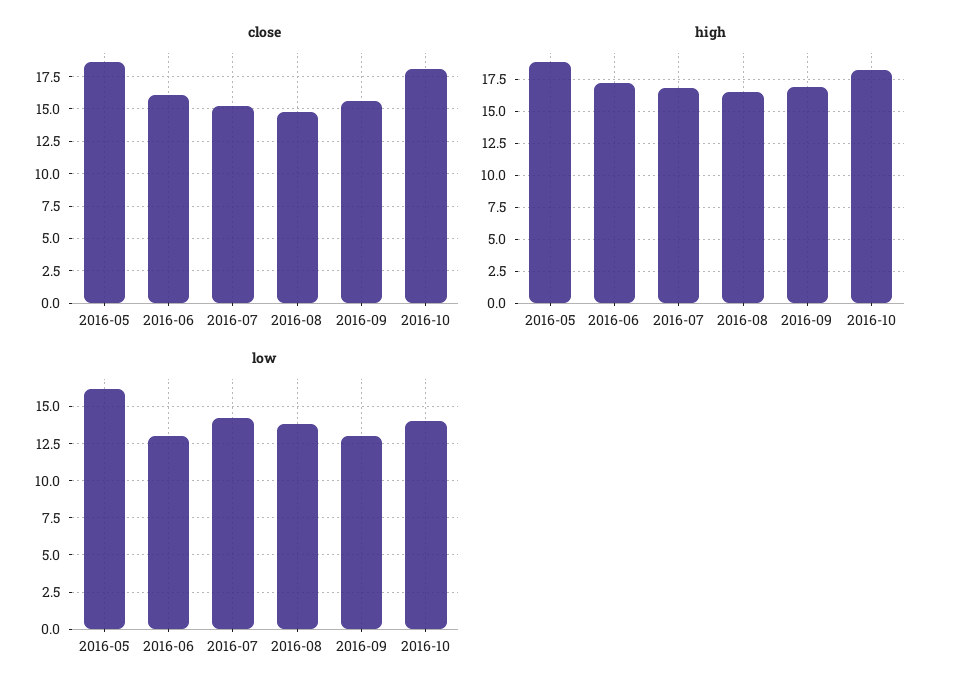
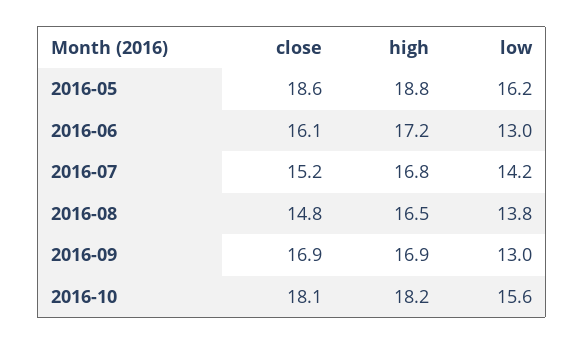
  {
    "close": {
      "2016-05": 18.6,
      "2016-06": 16.1,
      "2016-07": 15.2,
      "2016-08": 14.8,
-     "2016-09": 15.5,
+     "2016-09": 16.9,
      "2016-10": 18.1
    },
    "high": {
      "2016-05": 18.8,
      "2016-06": 17.2,
      "2016-07": 16.8,
      "2016-08": 16.5,
      "2016-09": 16.9,
      "2016-10": 18.2
    },
    "low": {
      "2016-05": 16.2,
      "2016-06": 13,
      "2016-07": 14.2,
      "2016-08": 13.8,
      "2016-09": 13,
-     "2016-10": 14
+     "2016-10": 15.6
    }
  }

